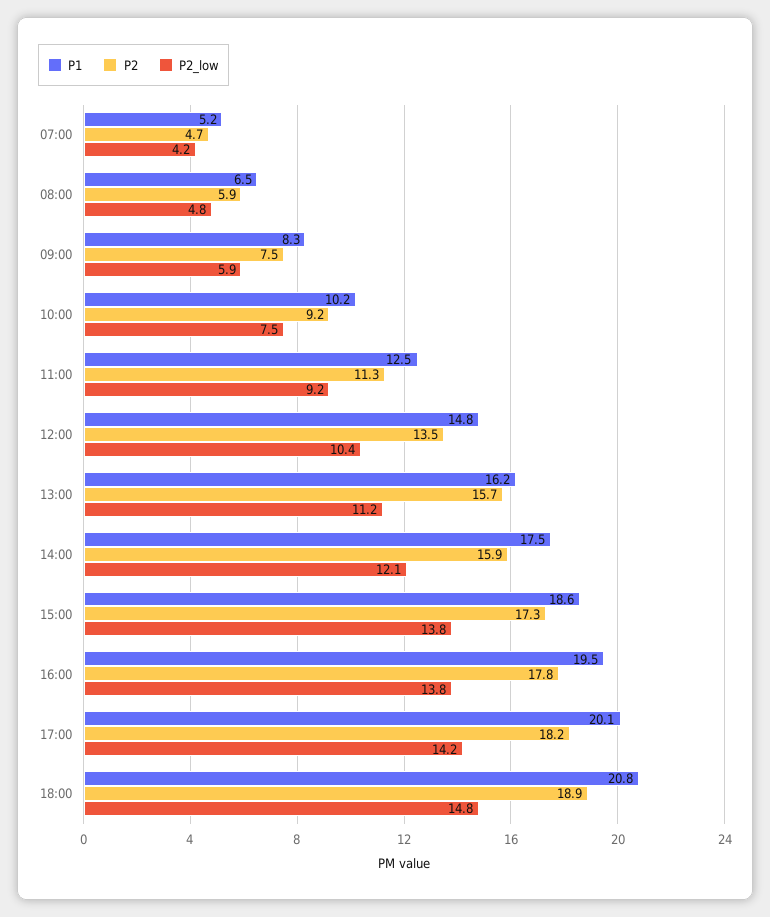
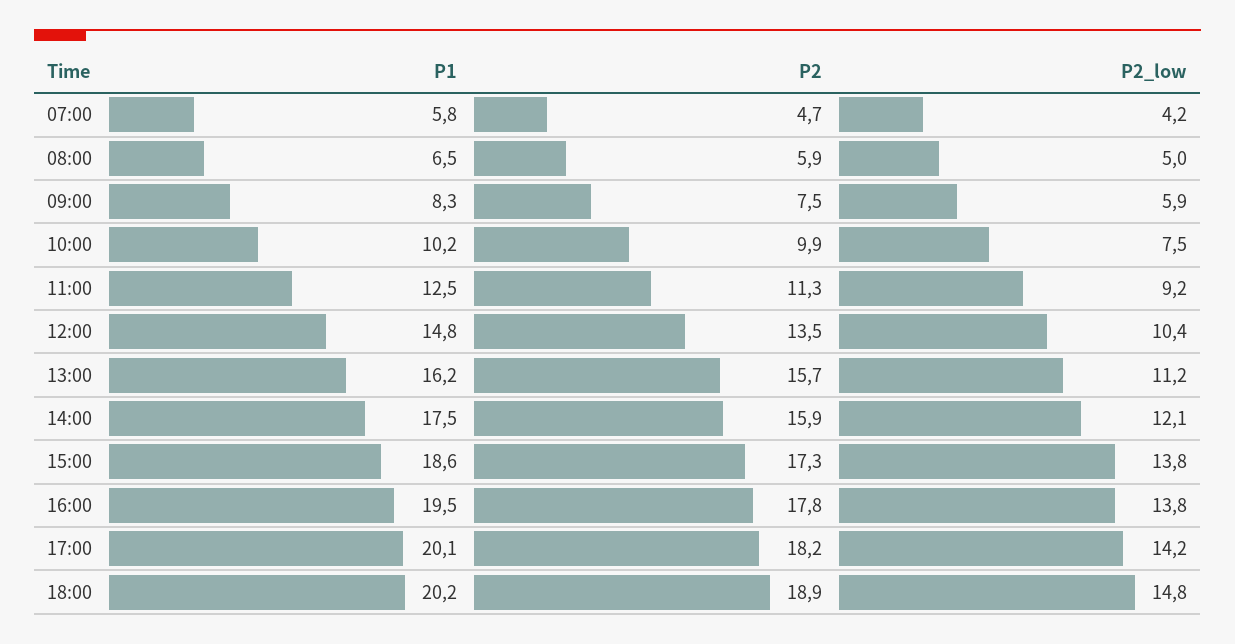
  {
    "P1": {
-     "07:00": 5.2,
+     "07:00": 5.8,
      "08:00": 6.5,
      "09:00": 8.3,
      "10:00": 10.2,
      "11:00": 12.5,
      "12:00": 14.8,
      "13:00": 16.2,
      "14:00": 17.5,
      "15:00": 18.6,
      "16:00": 19.5,
      "17:00": 20.1,
-     "18:00": 20.8
+     "18:00": 20.2
    },
    "P2": {
      "07:00": 4.7,
      "08:00": 5.9,
      "09:00": 7.5,
-     "10:00": 9.2,
+     "10:00": 9.9,
      "11:00": 11.3,
      "12:00": 13.5,
      "13:00": 15.7,
      "14:00": 15.9,
      "15:00": 17.3,
      "16:00": 17.8,
      "17:00": 18.2,
      "18:00": 18.9
    },
    "P2_low": {
      "07:00": 4.2,
-     "08:00": 4.8,
+     "08:00": 5,
      "09:00": 5.9,
      "10:00": 7.5,
      "11:00": 9.2,
      "12:00": 10.4,
      "13:00": 11.2,
      "14:00": 12.1,
      "15:00": 13.8,
      "16:00": 13.8,
      "17:00": 14.2,
      "18:00": 14.8
    }
  }

